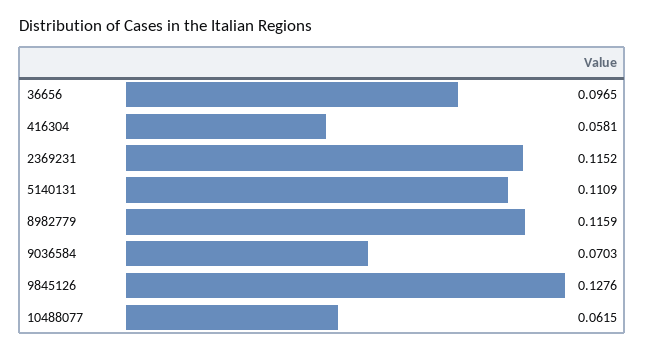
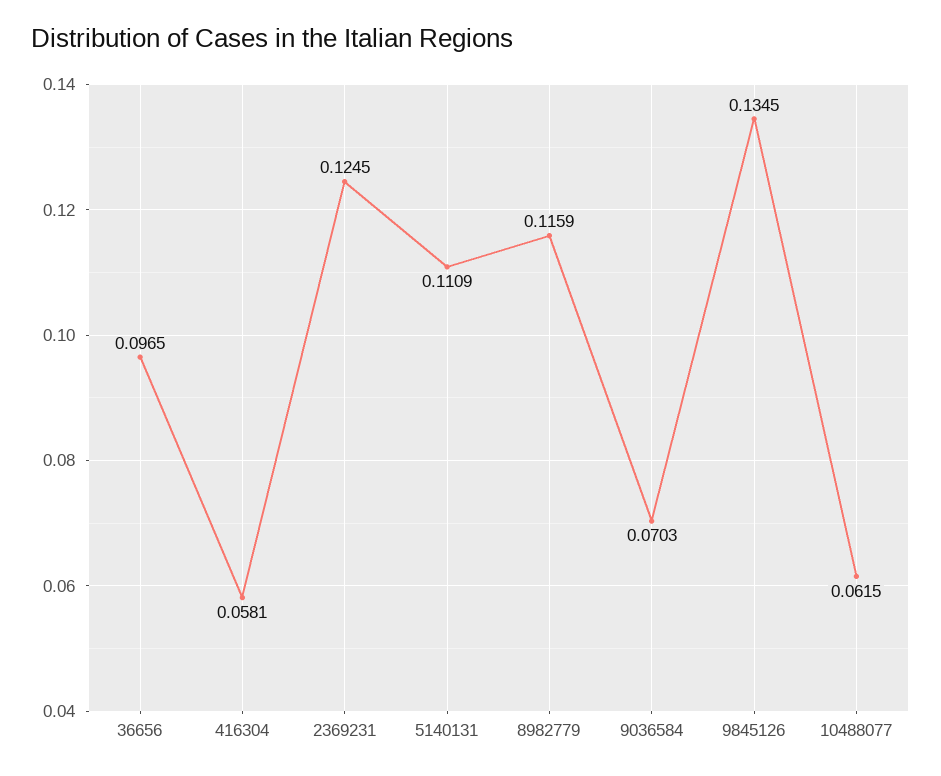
  {
    "36656": 0.0965,
    "416304": 0.0581,
-   "2369231": 0.1152,
+   "2369231": 0.1245,
    "5140131": 0.1109,
    "8982779": 0.1159,
    "9036584": 0.0703,
-   "9845126": 0.1276,
+   "9845126": 0.1345,
    "10488077": 0.0615
  }

